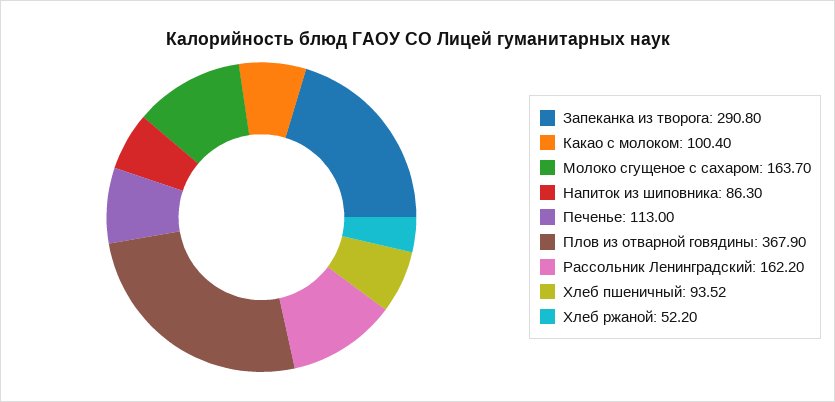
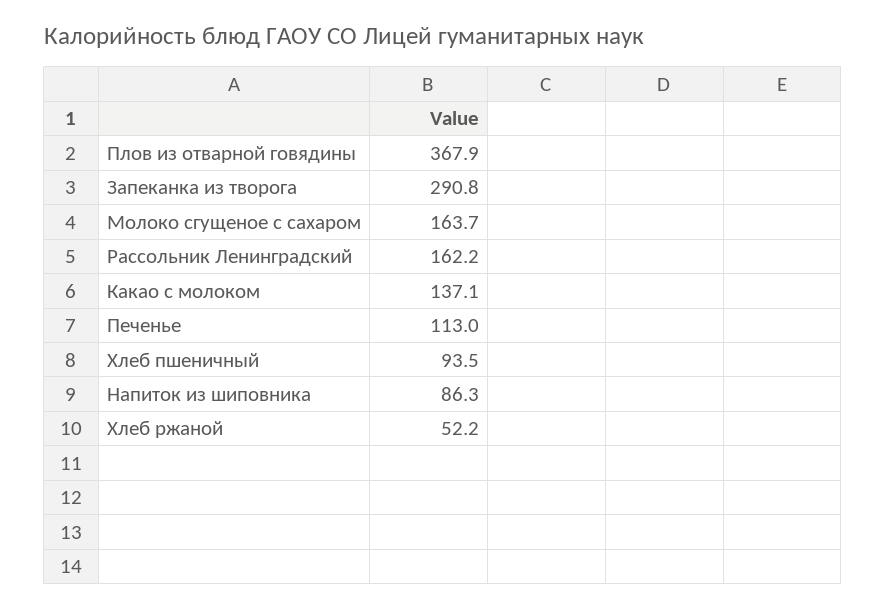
  {
    "Запеканка из творога": 290.8,
-   "Какао с молоком": 100.4,
+   "Какао с молоком": 137.1,
    "Молоко сгущеное с сахаром": 163.7,
    "Напиток из шиповника": 86.3,
    "Печенье": 113,
    "Плов из отварной говядины": 367.9,
    "Рассольник Ленинградский": 162.2,
    "Хлеб пшеничный": 93.52,
    "Хлеб ржаной": 52.2
  }

